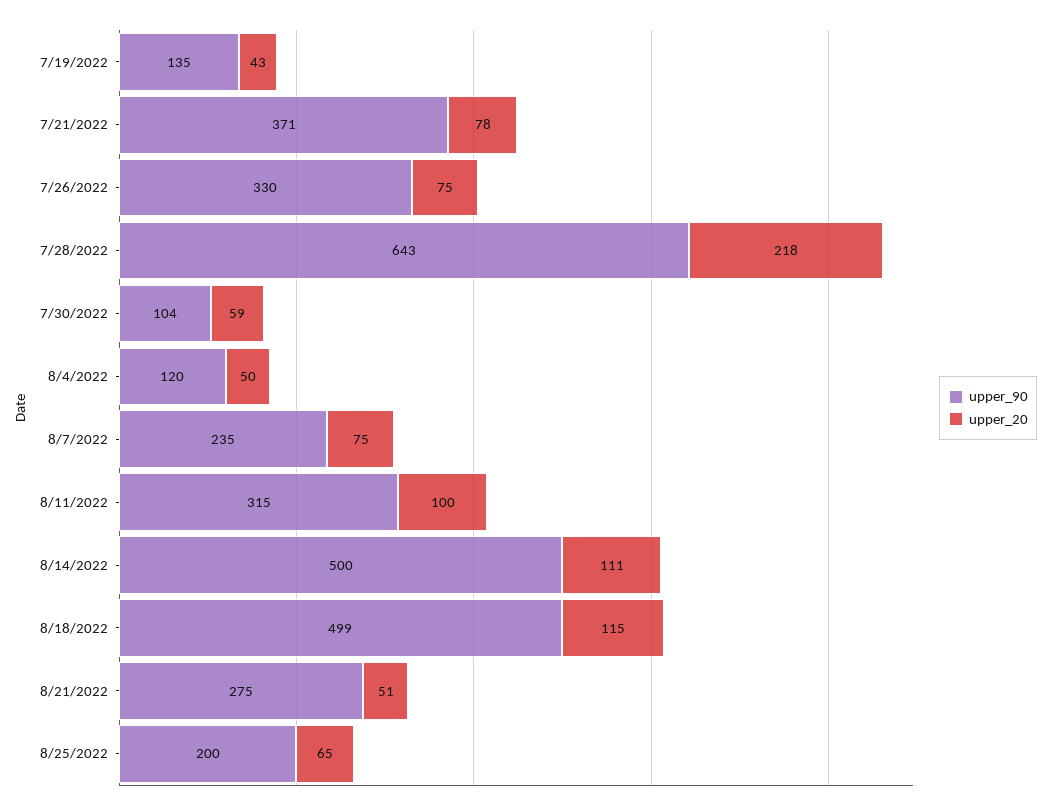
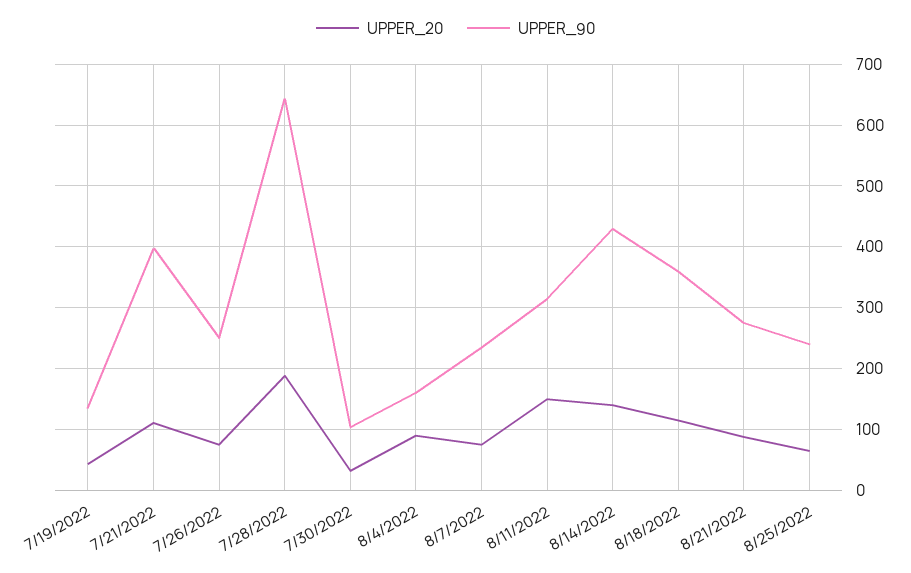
  {
    "upper_90": {
      "7/19/2022": 135,
-     "7/21/2022": 371,
+     "7/21/2022": 400,
-     "7/26/2022": 330,
+     "7/26/2022": 250,
      "7/28/2022": 643,
      "7/30/2022": 104,
-     "8/4/2022": 120,
+     "8/4/2022": 160,
      "8/7/2022": 235,
      "8/11/2022": 315,
-     "8/14/2022": 500,
+     "8/14/2022": 430,
-     "8/18/2022": 499,
+     "8/18/2022": 360,
      "8/21/2022": 275,
-     "8/25/2022": 200
+     "8/25/2022": 240
    },
    "upper_20": {
      "7/19/2022": 43,
-     "7/21/2022": 78,
+     "7/21/2022": 110,
      "7/26/2022": 75,
-     "7/28/2022": 218,
+     "7/28/2022": 190,
-     "7/30/2022": 59,
+     "7/30/2022": 30,
-     "8/4/2022": 50,
+     "8/4/2022": 90,
      "8/7/2022": 75,
-     "8/11/2022": 100,
+     "8/11/2022": 150,
-     "8/14/2022": 111,
+     "8/14/2022": 140,
      "8/18/2022": 115,
-     "8/21/2022": 51,
+     "8/21/2022": 90,
      "8/25/2022": 65
    }
  }

